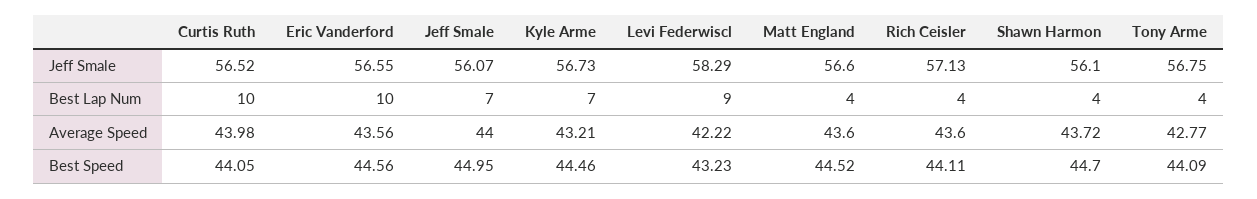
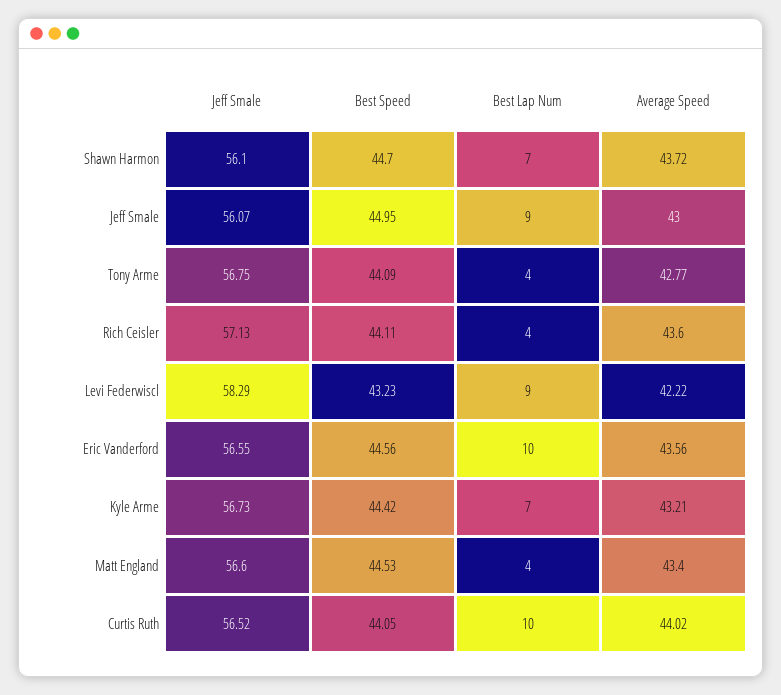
  {
    "Curtis Ruth": {
      "Jeff Smale": 56.52,
      "Best Lap Num": 10,
-     "Average Speed": 43.98,
+     "Average Speed": 44.02,
      "Best Speed": 44.05
    },
    "Eric Vanderford": {
      "Jeff Smale": 56.55,
      "Best Lap Num": 10,
      "Average Speed": 43.56,
      "Best Speed": 44.56
    },
    "Jeff Smale": {
      "Jeff Smale": 56.07,
-     "Best Lap Num": 7,
+     "Best Lap Num": 9,
-     "Average Speed": 44,
+     "Average Speed": 43,
      "Best Speed": 44.95
    },
    "Kyle Arme": {
      "Jeff Smale": 56.73,
      "Best Lap Num": 7,
      "Average Speed": 43.21,
-     "Best Speed": 44.46
+     "Best Speed": 44.42
    },
    "Levi Federwiscl": {
      "Jeff Smale": 58.29,
      "Best Lap Num": 9,
      "Average Speed": 42.22,
      "Best Speed": 43.23
    },
    "Matt England": {
      "Jeff Smale": 56.6,
      "Best Lap Num": 4,
-     "Average Speed": 43.6,
+     "Average Speed": 43.4,
-     "Best Speed": 44.52
+     "Best Speed": 44.53
    },
    "Rich Ceisler": {
      "Jeff Smale": 57.13,
      "Best Lap Num": 4,
      "Average Speed": 43.6,
      "Best Speed": 44.11
    },
    "Shawn Harmon": {
      "Jeff Smale": 56.1,
-     "Best Lap Num": 4,
+     "Best Lap Num": 7,
      "Average Speed": 43.72,
      "Best Speed": 44.7
    },
    "Tony Arme": {
      "Jeff Smale": 56.75,
      "Best Lap Num": 4,
      "Average Speed": 42.77,
      "Best Speed": 44.09
    }
  }

